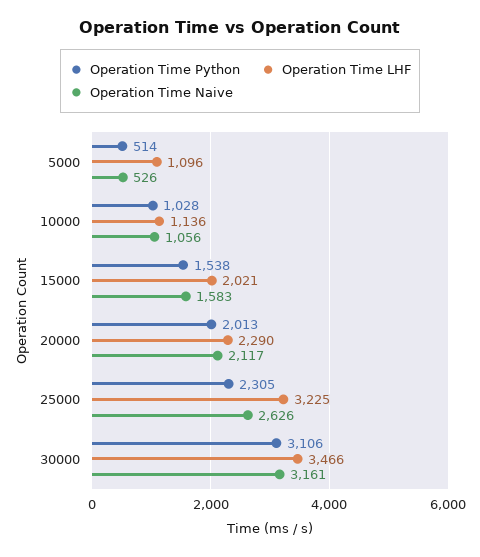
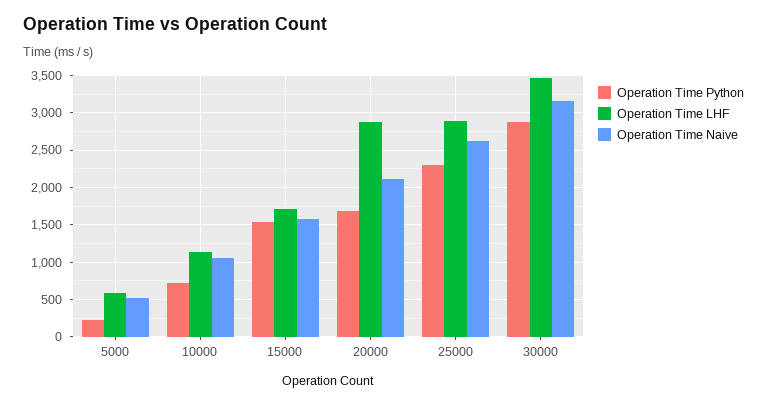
  {
    "Operation Time Python": {
-     "5000": 514,
+     "5000": 200,
-     "10000": 1028,
+     "10000": 700,
      "15000": 1538,
-     "20000": 2013,
+     "20000": 1700,
      "25000": 2305,
-     "30000": 3106
+     "30000": 2900
    },
    "Operation Time LHF": {
-     "5000": 1096,
+     "5000": 600,
      "10000": 1136,
-     "15000": 2021,
+     "15000": 1700,
-     "20000": 2290,
+     "20000": 2900,
-     "25000": 3225,
+     "25000": 2900,
      "30000": 3466
    },
    "Operation Time Naive": {
      "5000": 526,
      "10000": 1056,
      "15000": 1583,
      "20000": 2117,
      "25000": 2626,
      "30000": 3161
    }
  }

